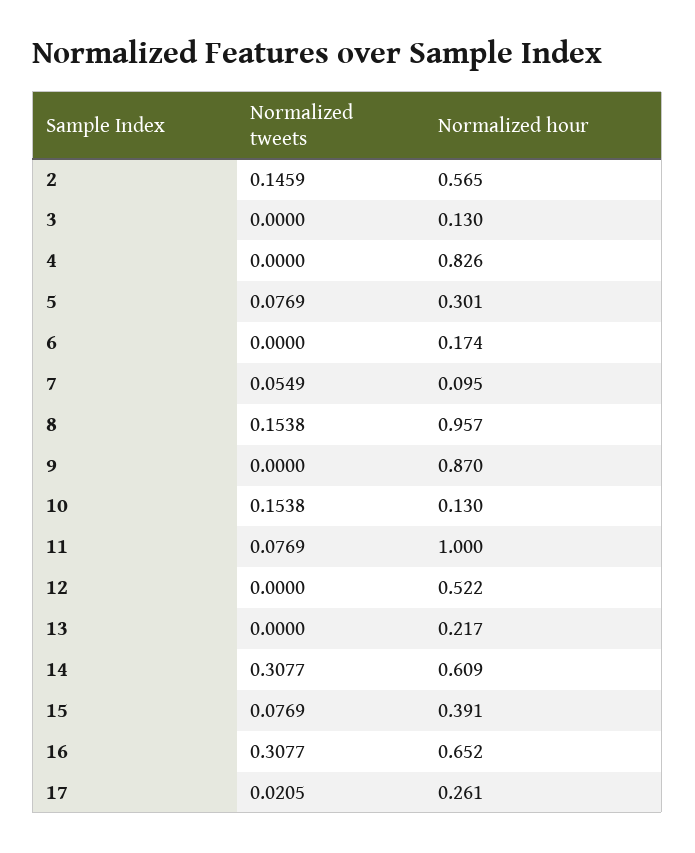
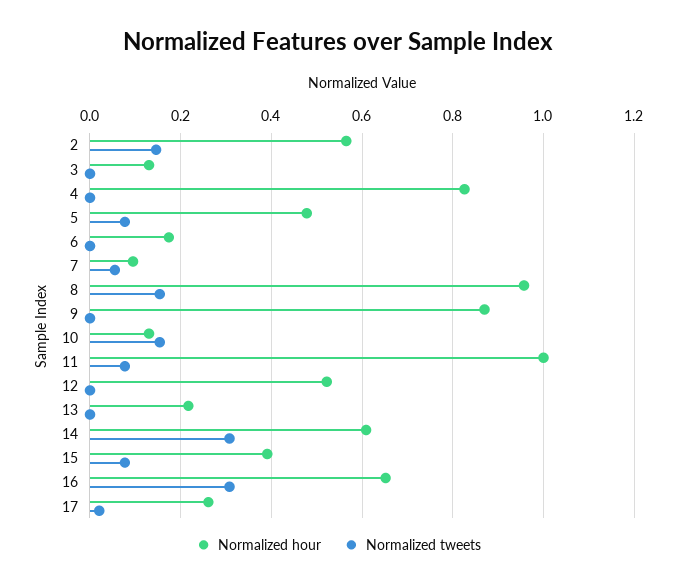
  {
    "Normalized tweets": {
      "2": 0.1459,
      "3": 0,
      "4": 0,
      "5": 0.0769,
      "6": 0,
      "7": 0.0549,
      "8": 0.1538,
      "9": 0,
      "10": 0.1538,
      "11": 0.0769,
      "12": 0,
      "13": 0,
      "14": 0.3077,
      "15": 0.0769,
      "16": 0.3077,
      "17": 0.0205
    },
    "Normalized hour": {
      "2": 0.565,
      "3": 0.13,
      "4": 0.826,
-     "5": 0.301,
+     "5": 0.48,
      "6": 0.174,
      "7": 0.095,
      "8": 0.957,
      "9": 0.87,
      "10": 0.13,
      "11": 1,
      "12": 0.522,
      "13": 0.217,
      "14": 0.609,
      "15": 0.391,
      "16": 0.652,
      "17": 0.261
    }
  }

